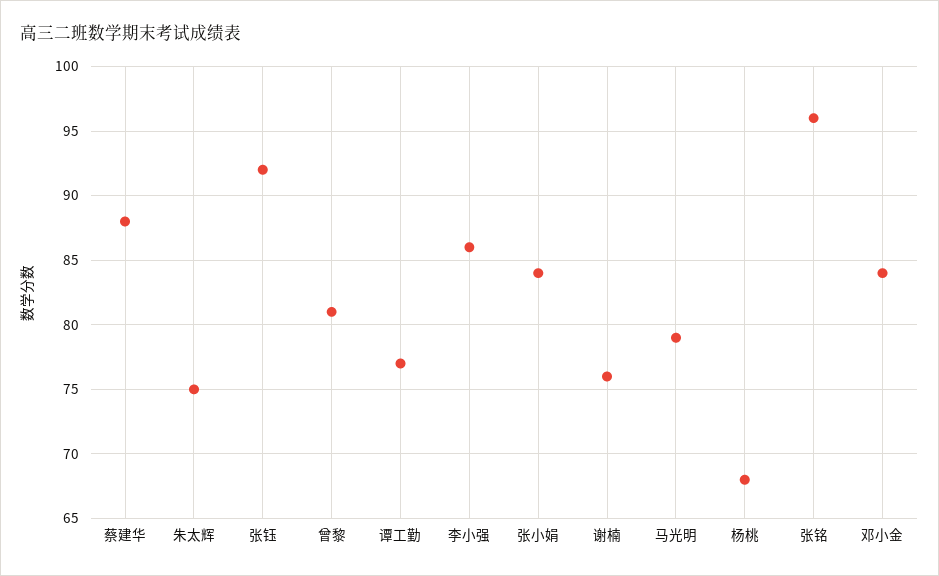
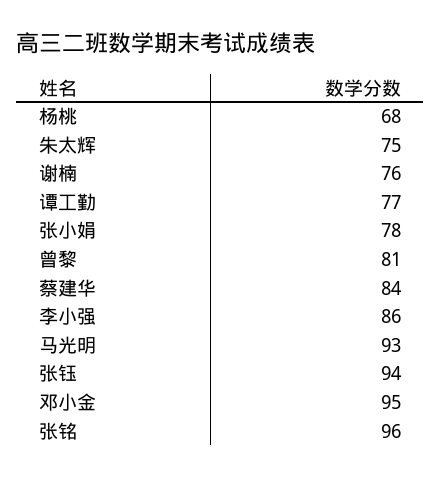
  {
-   "蔡建华": 88,
+   "蔡建华": 84,
    "朱太辉": 75,
-   "张钰": 92,
+   "张钰": 94,
    "曾黎": 81,
    "谭工勤": 77,
    "李小强": 86,
-   "张小娟": 84,
+   "张小娟": 78,
    "谢楠": 76,
-   "马光明": 79,
+   "马光明": 93,
    "杨桃": 68,
    "张铭": 96,
-   "邓小金": 84
+   "邓小金": 95
  }

